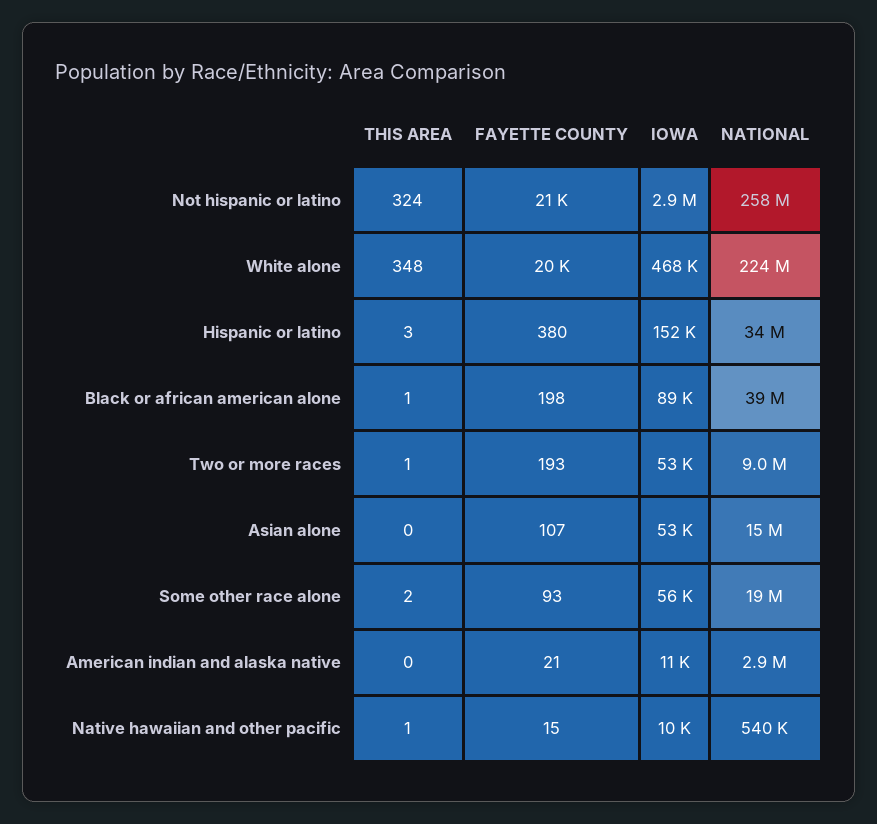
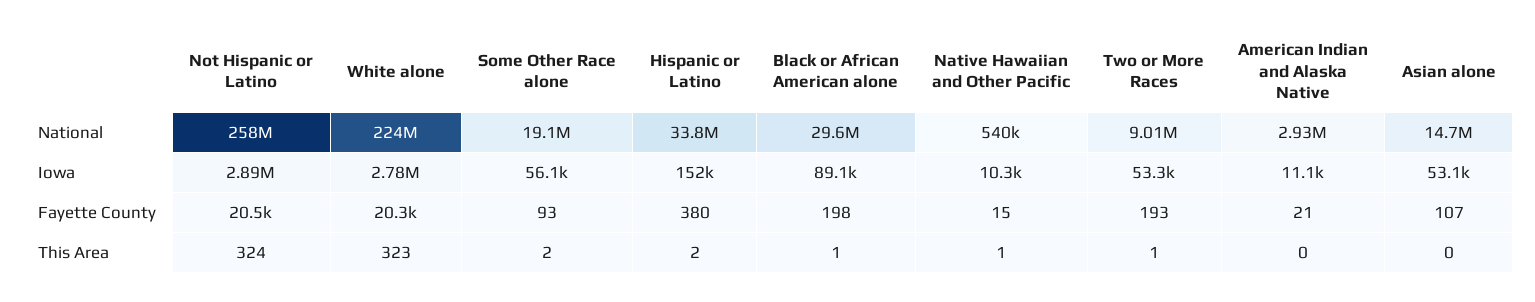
  {
    "THIS AREA": {
      "Not hispanic or latino": 324,
-     "White alone": 348,
+     "White alone": 323,
-     "Hispanic or latino": 3,
+     "Hispanic or latino": 2,
      "Black or african american alone": 1,
      "Two or more races": 1,
      "Asian alone": 0,
      "Some other race alone": 2,
      "American indian and alaska native": 0,
      "Native hawaiian and other pacific": 1
    },
    "FAYETTE COUNTY": {
      "Not hispanic or latino": 20500,
      "White alone": 20300,
      "Hispanic or latino": 380,
      "Black or african american alone": 198,
      "Two or more races": 193,
      "Asian alone": 107,
      "Some other race alone": 93,
      "American indian and alaska native": 21,
      "Native hawaiian and other pacific": 15
    },
    "IOWA": {
      "Not hispanic or latino": 2890000,
-     "White alone": 468000,
+     "White alone": 2780000,
      "Hispanic or latino": 152000,
      "Black or african american alone": 89100,
      "Two or more races": 53300,
      "Asian alone": 53100,
      "Some other race alone": 56100,
      "American indian and alaska native": 11100,
      "Native hawaiian and other pacific": 10300
    },
    "NATIONAL": {
      "Not hispanic or latino": 258000000,
      "White alone": 224000000,
      "Hispanic or latino": 33800000,
-     "Black or african american alone": 39000000,
+     "Black or african american alone": 29600000,
      "Two or more races": 9010000,
      "Asian alone": 14700000,
      "Some other race alone": 19100000,
      "American indian and alaska native": 2930000,
      "Native hawaiian and other pacific": 540000
    }
  }

